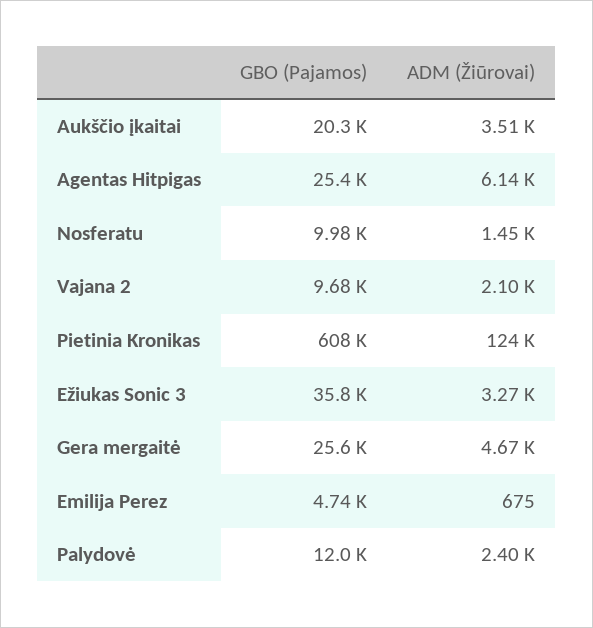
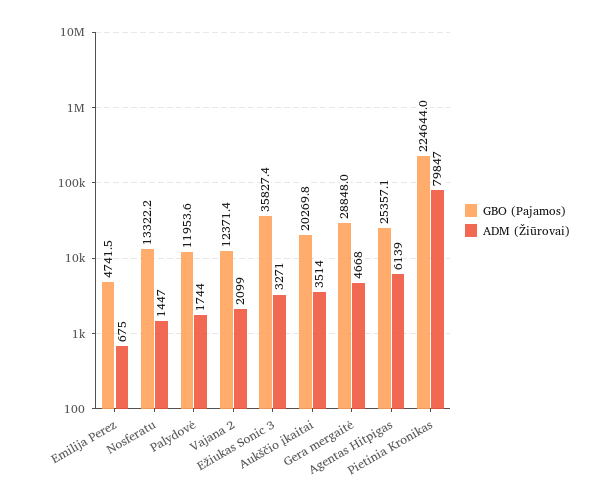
  {
    "GBO (Pajamos)": {
      "Aukščio įkaitai": 20269.8,
      "Agentas Hitpigas": 25357.1,
-     "Nosferatu": 9980,
+     "Nosferatu": 13322.2,
-     "Vajana 2": 9680,
+     "Vajana 2": 12371.4,
-     "Pietinia Kronikas": 608000,
+     "Pietinia Kronikas": 224644,
      "Ežiukas Sonic 3": 35827.4,
-     "Gera mergaitė": 25600,
+     "Gera mergaitė": 28848,
      "Emilija Perez": 4741.5,
      "Palydovė": 11953.6
    },
    "ADM (Žiūrovai)": {
      "Aukščio įkaitai": 3514,
      "Agentas Hitpigas": 6139,
      "Nosferatu": 1447,
      "Vajana 2": 2099,
-     "Pietinia Kronikas": 124000,
+     "Pietinia Kronikas": 79847,
      "Ežiukas Sonic 3": 3271,
      "Gera mergaitė": 4668,
      "Emilija Perez": 675,
-     "Palydovė": 2400
+     "Palydovė": 1744
    }
  }

